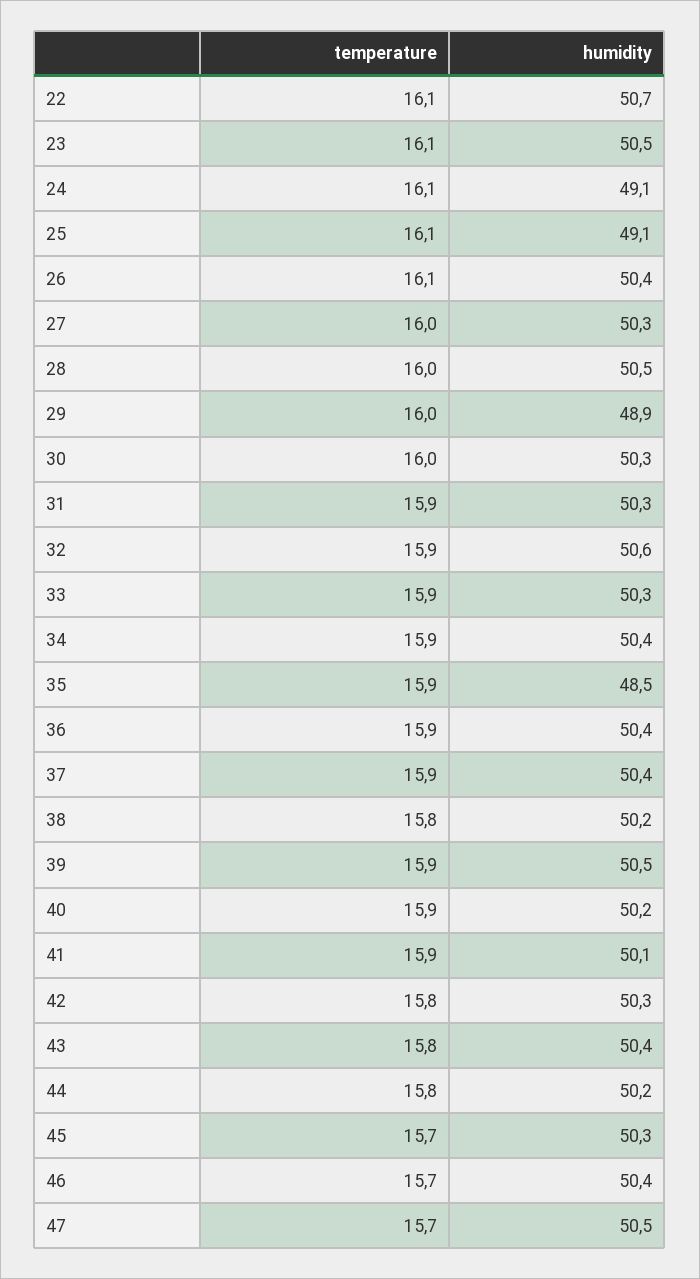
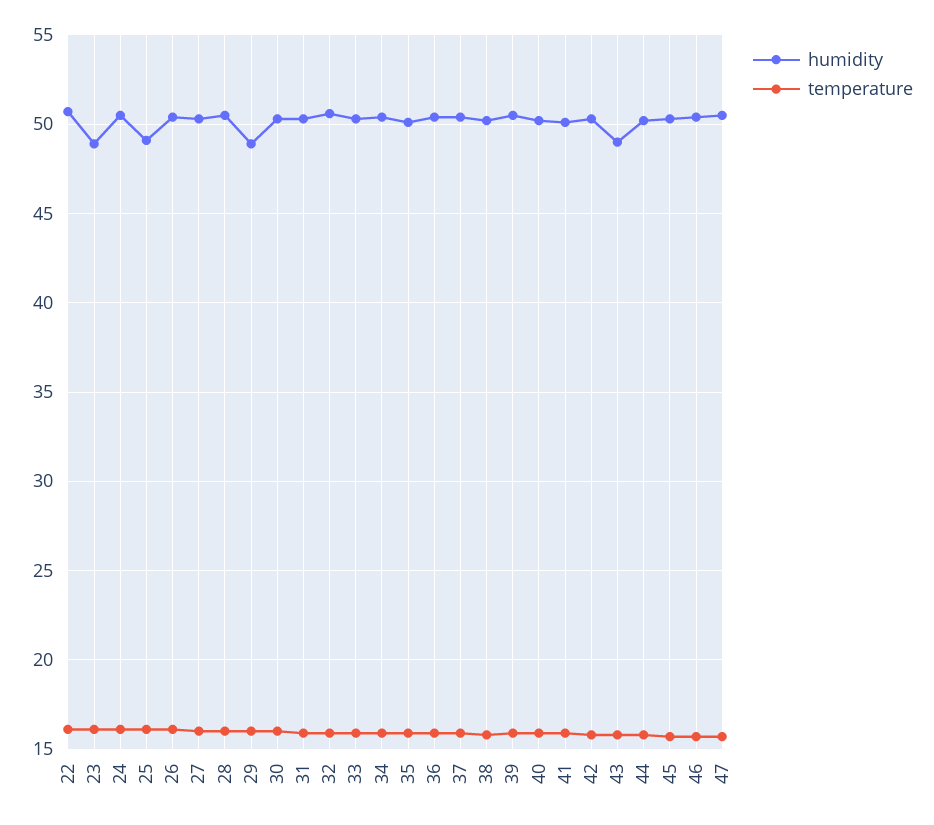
  {
    "temperature": {
      "22": 16.1,
      "23": 16.1,
      "24": 16.1,
      "25": 16.1,
      "26": 16.1,
      "27": 16,
      "28": 16,
      "29": 16,
      "30": 16,
      "31": 15.9,
      "32": 15.9,
      "33": 15.9,
      "34": 15.9,
      "35": 15.9,
      "36": 15.9,
      "37": 15.9,
      "38": 15.8,
      "39": 15.9,
      "40": 15.9,
      "41": 15.9,
      "42": 15.8,
      "43": 15.8,
      "44": 15.8,
      "45": 15.7,
      "46": 15.7,
      "47": 15.7
    },
    "humidity": {
      "22": 50.7,
-     "23": 50.5,
+     "23": 49,
-     "24": 49.1,
+     "24": 50.5,
      "25": 49.1,
      "26": 50.4,
      "27": 50.3,
      "28": 50.5,
      "29": 48.9,
      "30": 50.3,
      "31": 50.3,
      "32": 50.6,
      "33": 50.3,
      "34": 50.4,
-     "35": 48.5,
+     "35": 50,
      "36": 50.4,
      "37": 50.4,
      "38": 50.2,
      "39": 50.5,
      "40": 50.2,
      "41": 50.1,
      "42": 50.3,
-     "43": 50.4,
+     "43": 49,
      "44": 50.2,
      "45": 50.3,
      "46": 50.4,
      "47": 50.5
    }
  }

